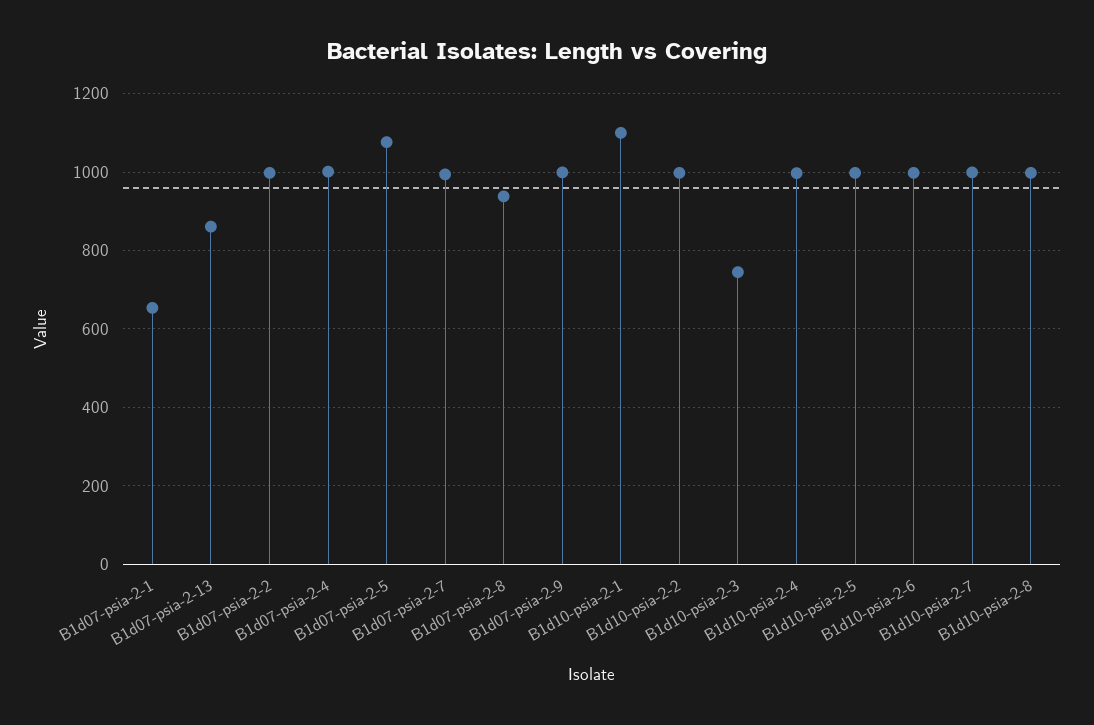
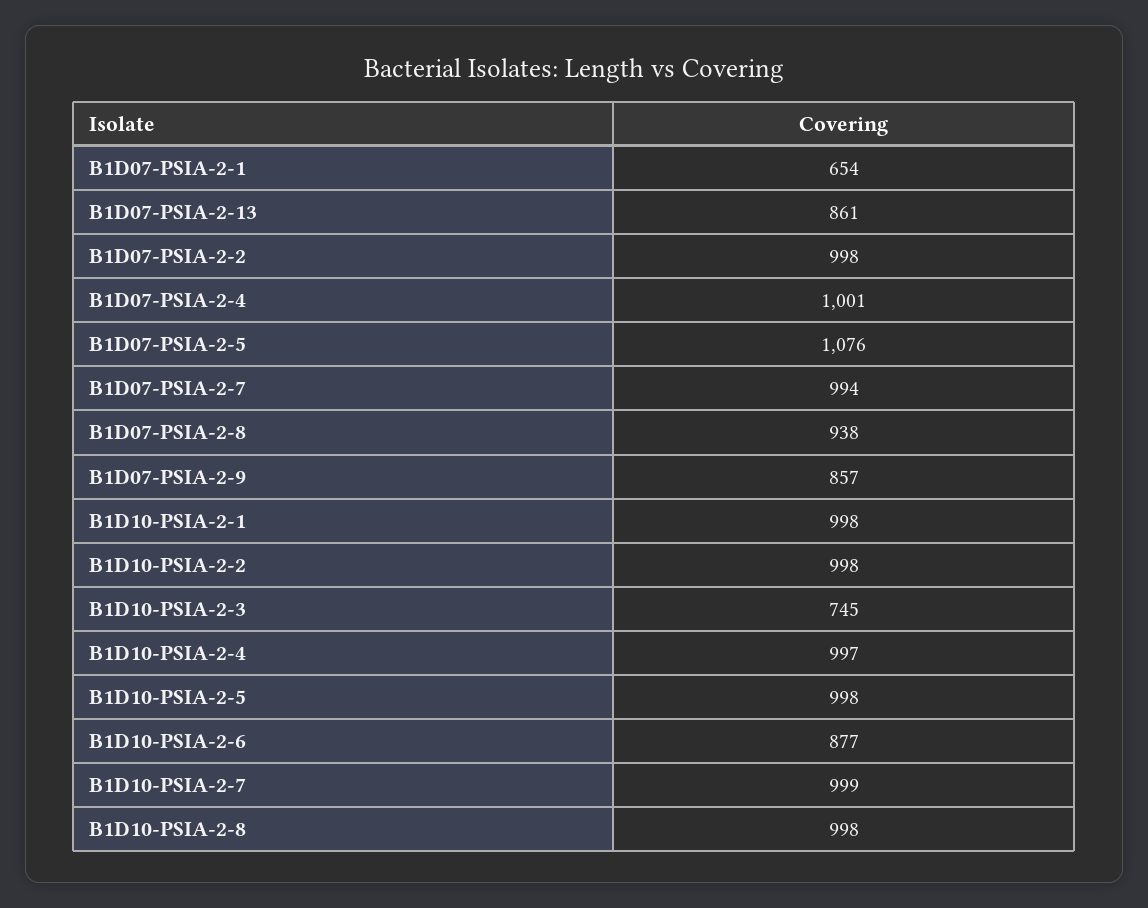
  {
    "B1d07-psia-2-1": 654,
    "B1d07-psia-2-13": 861,
    "B1d07-psia-2-2": 998,
    "B1d07-psia-2-4": 1001,
    "B1d07-psia-2-5": 1076,
    "B1d07-psia-2-7": 994,
    "B1d07-psia-2-8": 938,
-   "B1d07-psia-2-9": 1000,
+   "B1d07-psia-2-9": 857,
-   "B1d10-psia-2-1": 1100,
+   "B1d10-psia-2-1": 998,
    "B1d10-psia-2-2": 998,
    "B1d10-psia-2-3": 745,
    "B1d10-psia-2-4": 997,
    "B1d10-psia-2-5": 998,
-   "B1d10-psia-2-6": 1000,
+   "B1d10-psia-2-6": 877,
    "B1d10-psia-2-7": 999,
    "B1d10-psia-2-8": 998
  }

